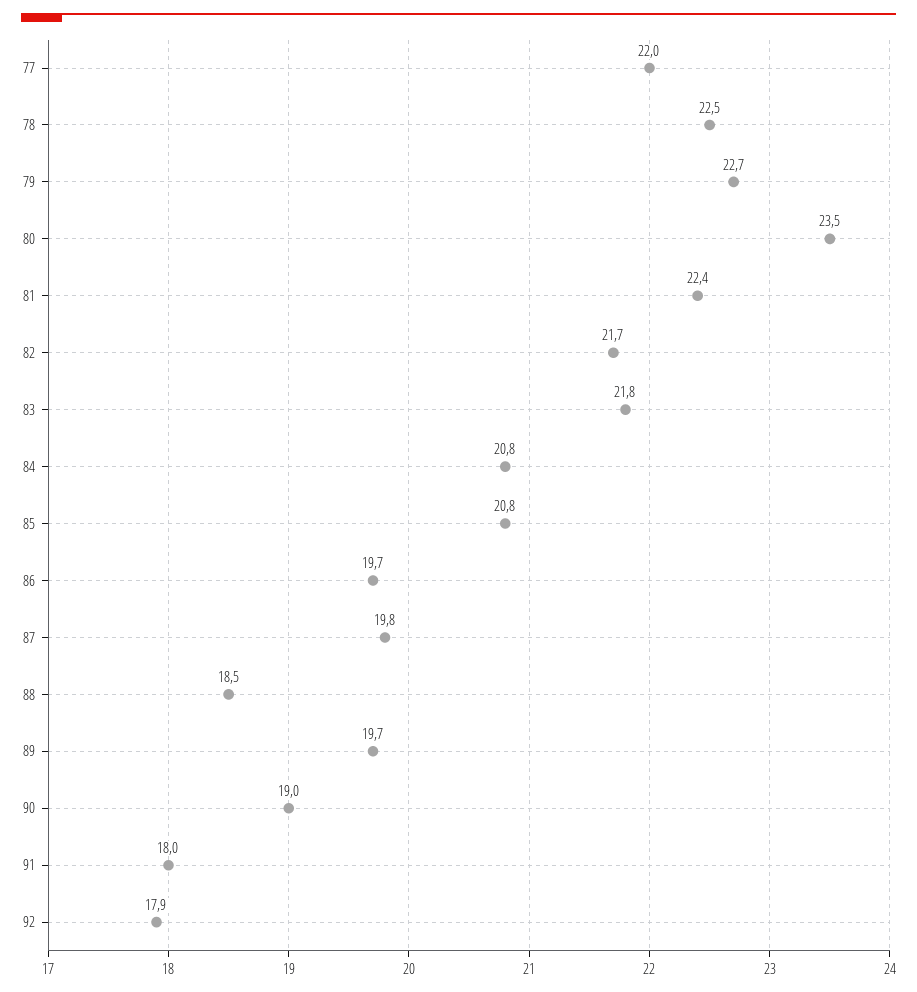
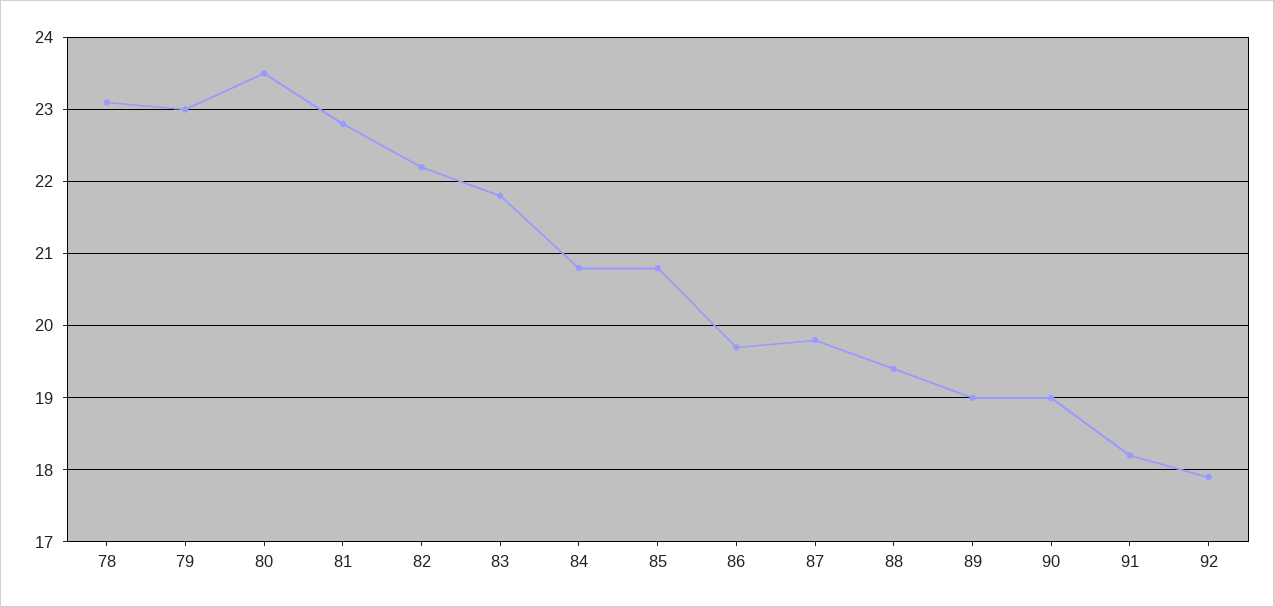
  {
-   "77": 22,
-   "78": 22.5,
+   "78": 23.1,
-   "79": 22.7,
+   "79": 23,
    "80": 23.5,
-   "81": 22.4,
+   "81": 22.8,
-   "82": 21.7,
+   "82": 22.2,
    "83": 21.8,
    "84": 20.8,
    "85": 20.8,
    "86": 19.7,
    "87": 19.8,
-   "88": 18.5,
+   "88": 19.4,
-   "89": 19.7,
+   "89": 19,
    "90": 19,
-   "91": 18,
+   "91": 18.2,
    "92": 17.9
  }

